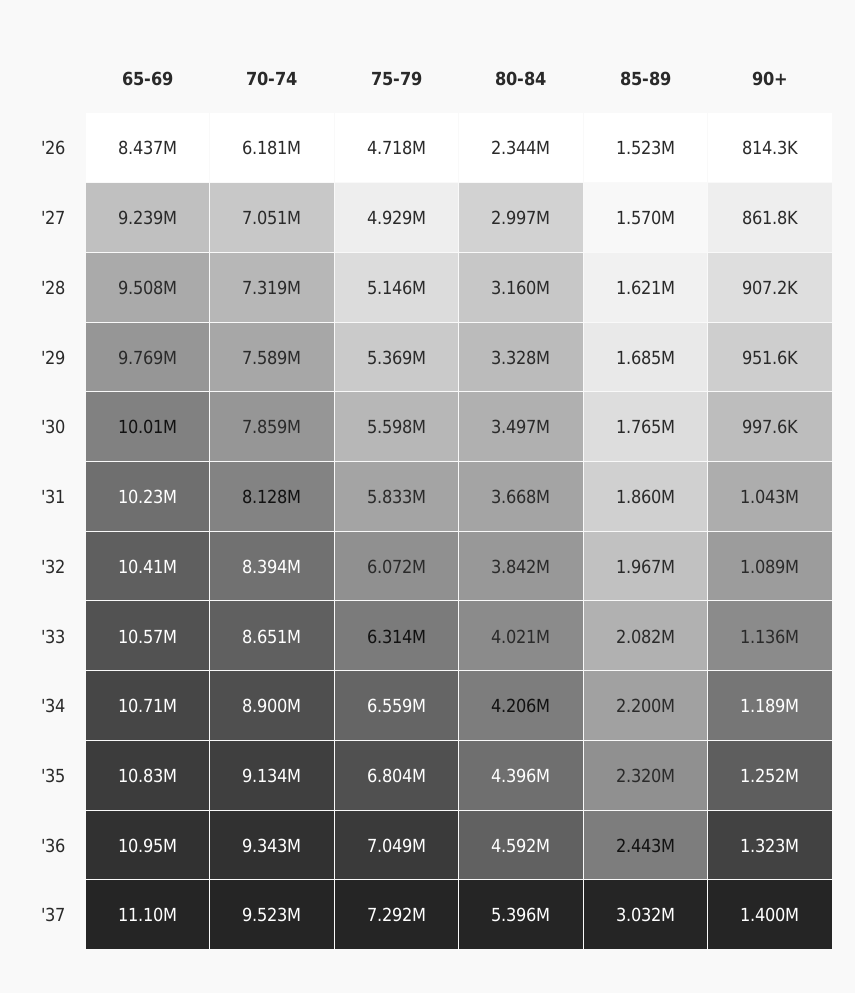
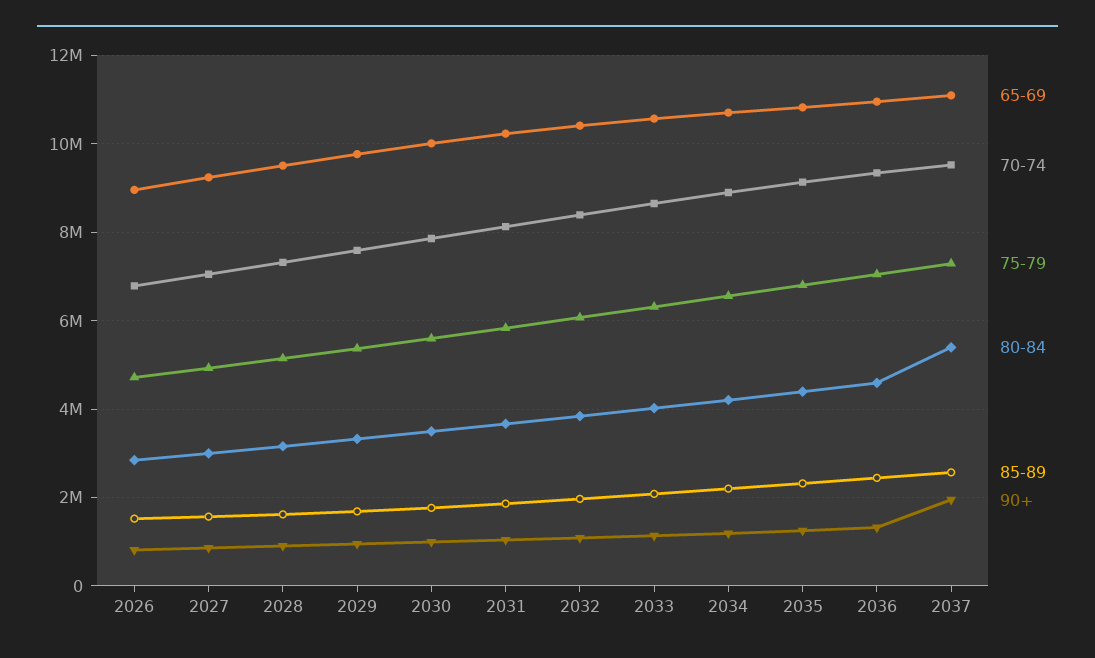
  {
    "65-69": {
-     "'26": 8437000,
+     "'26": 9000000,
      "'27": 9239000,
      "'28": 9508000,
      "'29": 9769000,
      "'30": 10010000,
      "'31": 10230000,
      "'32": 10410000,
      "'33": 10570000,
      "'34": 10710000,
      "'35": 10830000,
      "'36": 10950000,
      "'37": 11100000
    },
    "70-74": {
-     "'26": 6181000,
+     "'26": 6800000,
      "'27": 7051000,
      "'28": 7319000,
      "'29": 7589000,
      "'30": 7859000,
      "'31": 8128000,
      "'32": 8394000,
      "'33": 8651000,
      "'34": 8900000,
      "'35": 9134000,
      "'36": 9343000,
      "'37": 9523000
    },
    "75-79": {
      "'26": 4718000,
      "'27": 4929000,
      "'28": 5146000,
      "'29": 5369000,
      "'30": 5598000,
      "'31": 5833000,
      "'32": 6072000,
      "'33": 6314000,
      "'34": 6559000,
      "'35": 6804000,
      "'36": 7049000,
      "'37": 7292000
    },
    "80-84": {
-     "'26": 2344000,
+     "'26": 2800000,
      "'27": 2997000,
      "'28": 3160000,
      "'29": 3328000,
      "'30": 3497000,
      "'31": 3668000,
      "'32": 3842000,
      "'33": 4021000,
      "'34": 4206000,
      "'35": 4396000,
      "'36": 4592000,
      "'37": 5396000
    },
    "85-89": {
      "'26": 1523000,
      "'27": 1570000,
      "'28": 1621000,
      "'29": 1685000,
      "'30": 1765000,
      "'31": 1860000,
      "'32": 1967000,
      "'33": 2082000,
      "'34": 2200000,
      "'35": 2320000,
      "'36": 2443000,
-     "'37": 3032000
+     "'37": 2600000
    },
    "90+": {
      "'26": 814300,
      "'27": 861800,
      "'28": 907200,
      "'29": 951600,
      "'30": 997600,
      "'31": 1043000,
      "'32": 1089000,
      "'33": 1136000,
      "'34": 1189000,
      "'35": 1252000,
      "'36": 1323000,
-     "'37": 1400000
+     "'37": 2000000
    }
  }

